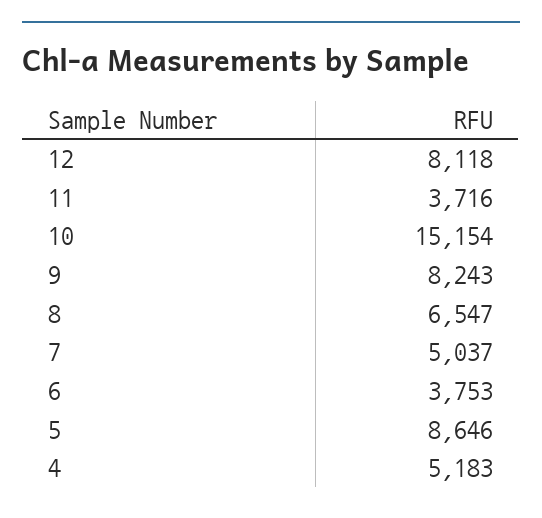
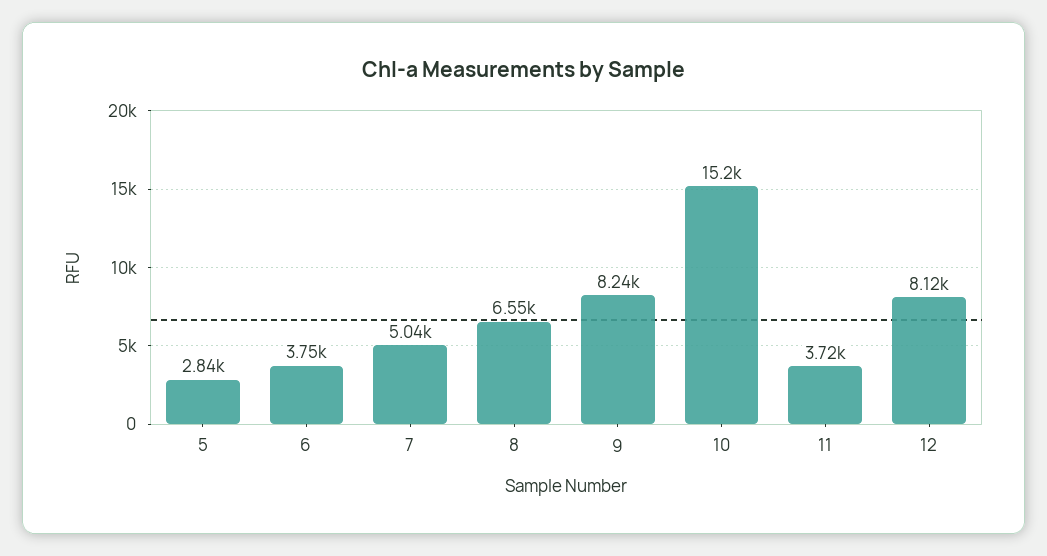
  {
    "12": 8118,
    "11": 3716,
    "10": 15154,
    "9": 8243,
    "8": 6547,
    "7": 5037,
    "6": 3753,
-   "5": 8646,
+   "5": 2840
-   "4": 5183
  }

